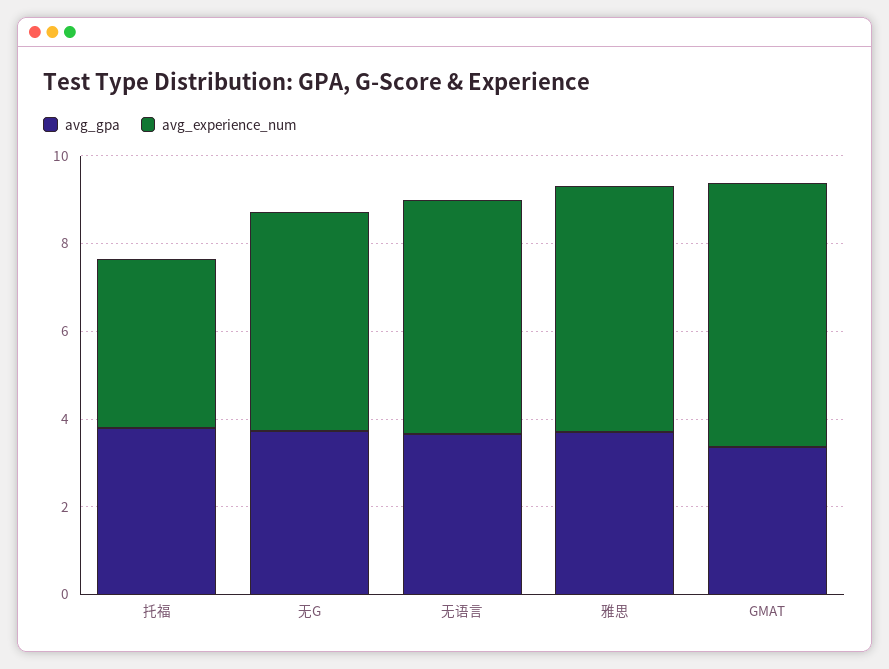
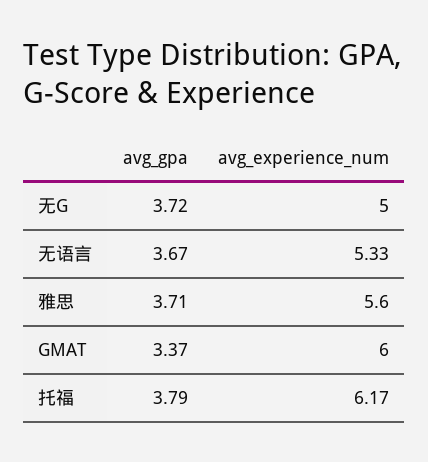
  {
    "avg_gpa": {
      "托福": 3.79,
      "无G": 3.72,
      "无语言": 3.67,
      "雅思": 3.71,
      "GMAT": 3.37
    },
    "avg_experience_num": {
-     "托福": 4,
+     "托福": 6.17,
      "无G": 5,
      "无语言": 5.33,
      "雅思": 5.6,
      "GMAT": 6
    }
  }

